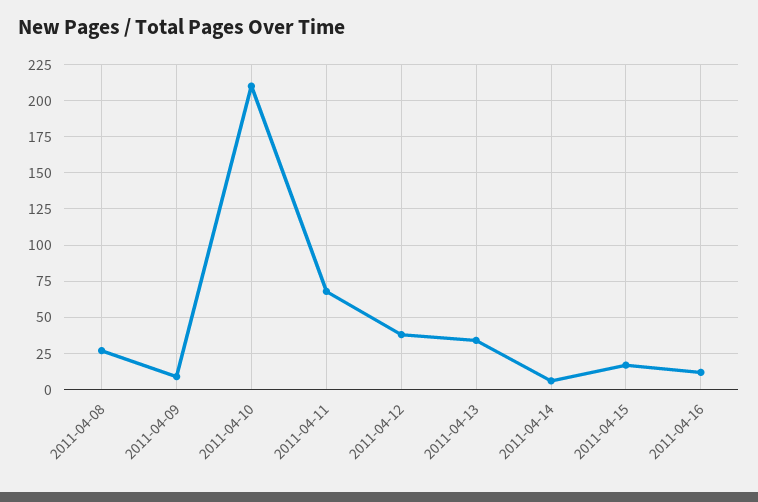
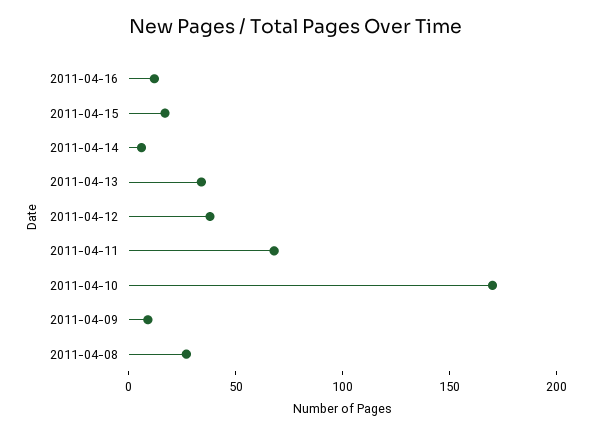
  {
    "2011-04-08": 25,
    "2011-04-09": 10,
-   "2011-04-10": 210,
+   "2011-04-10": 170,
    "2011-04-11": 70,
    "2011-04-12": 40,
    "2011-04-13": 35,
    "2011-04-14": 5,
    "2011-04-15": 15,
    "2011-04-16": 10
  }

